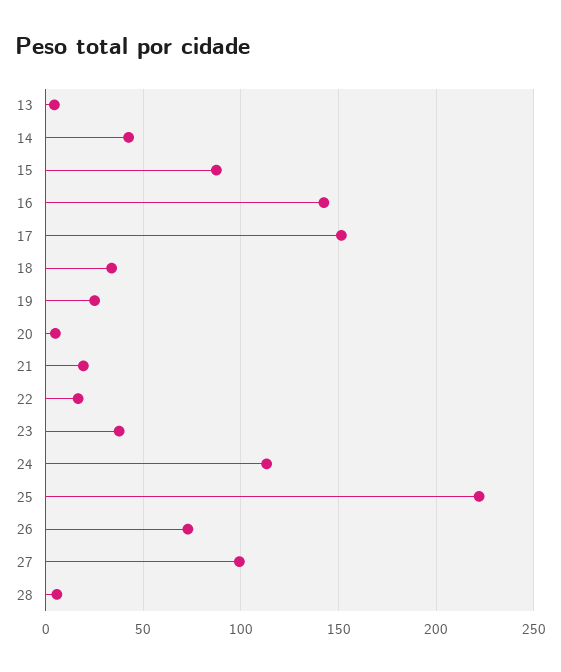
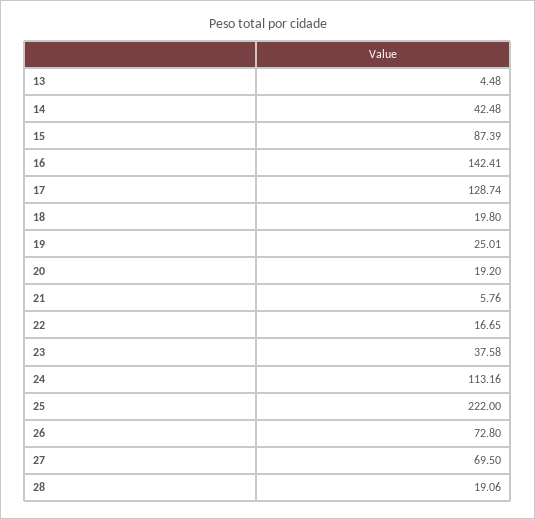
  {
    "13": 4.48,
    "14": 42.48,
    "15": 87.39,
    "16": 142.41,
-   "17": 150,
+   "17": 128.74,
-   "18": 35,
+   "18": 19.8,
    "19": 25.01,
-   "20": 5,
+   "20": 19.2,
-   "21": 20,
+   "21": 5.76,
    "22": 16.65,
    "23": 37.58,
    "24": 113.16,
    "25": 222,
    "26": 72.8,
-   "27": 100,
+   "27": 69.5,
-   "28": 5
+   "28": 19.06
  }

